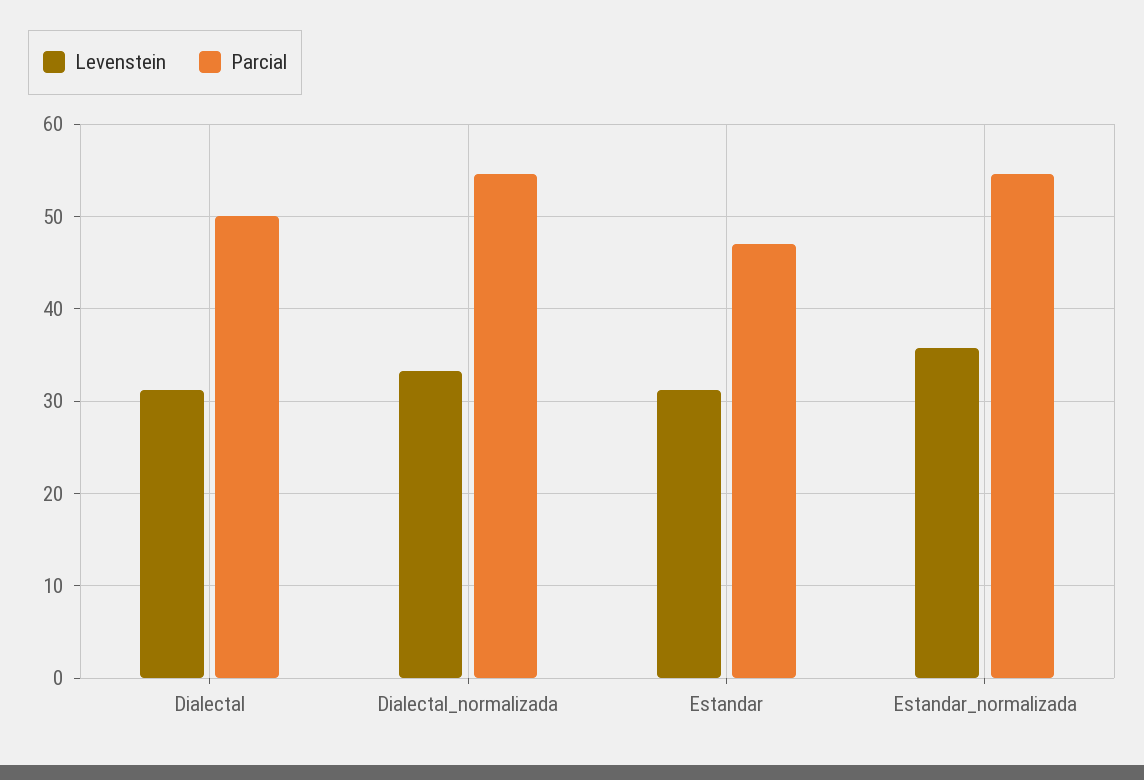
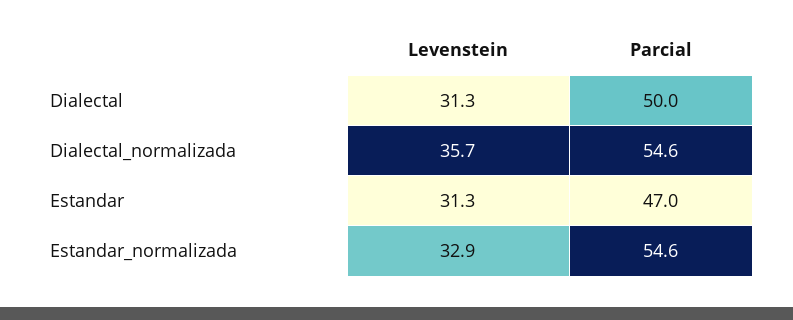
  {
    "Levenstein": {
      "Dialectal": 31.3,
-     "Dialectal_normalizada": 33,
+     "Dialectal_normalizada": 35.7,
      "Estandar": 31.3,
-     "Estandar_normalizada": 36
+     "Estandar_normalizada": 32.9
    },
    "Parcial": {
      "Dialectal": 50,
      "Dialectal_normalizada": 54.6,
      "Estandar": 47,
      "Estandar_normalizada": 54.6
    }
  }

